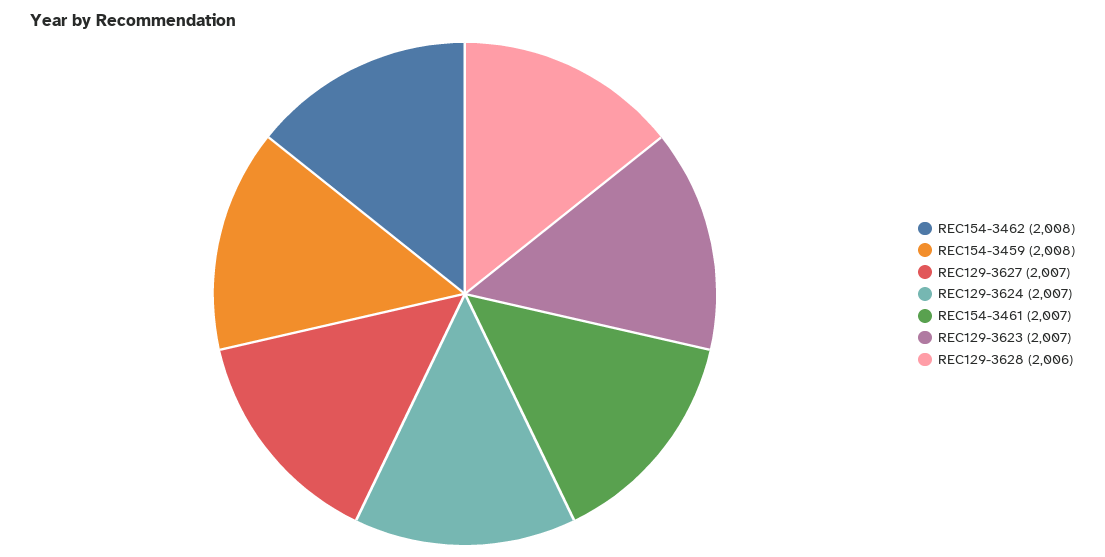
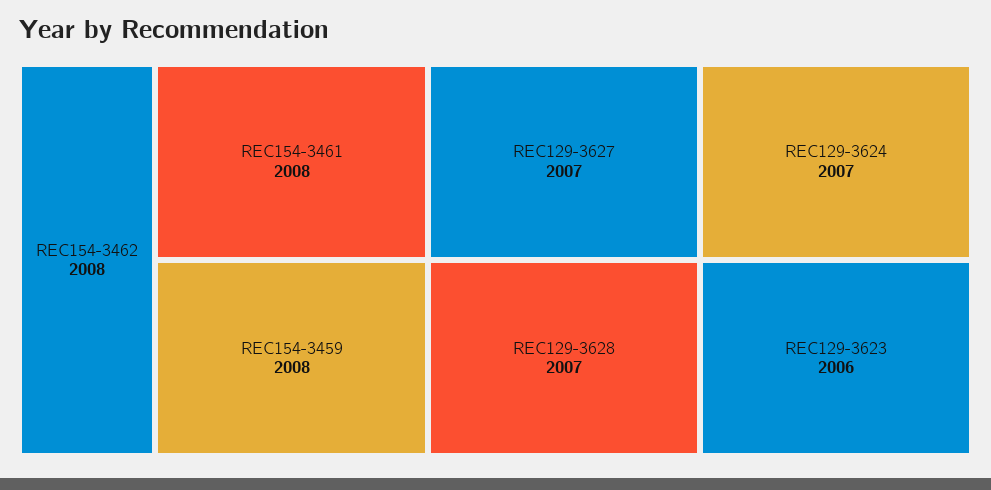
  {
    "REC154-3462": 2008,
    "REC154-3459": 2008,
    "REC129-3627": 2007,
    "REC129-3624": 2007,
-   "REC154-3461": 2007,
+   "REC154-3461": 2008,
-   "REC129-3623": 2007,
+   "REC129-3623": 2006,
-   "REC129-3628": 2006
+   "REC129-3628": 2007
  }

